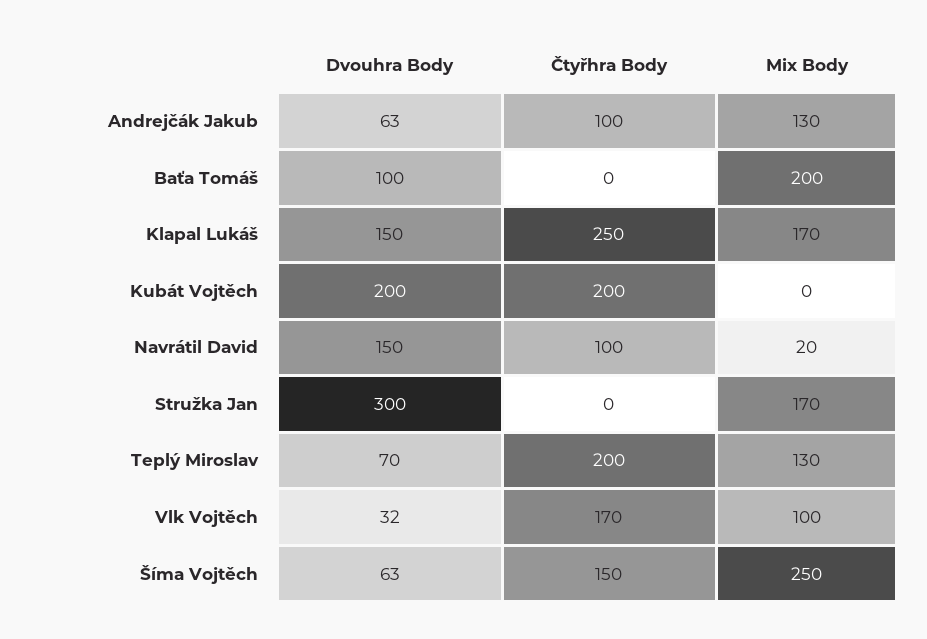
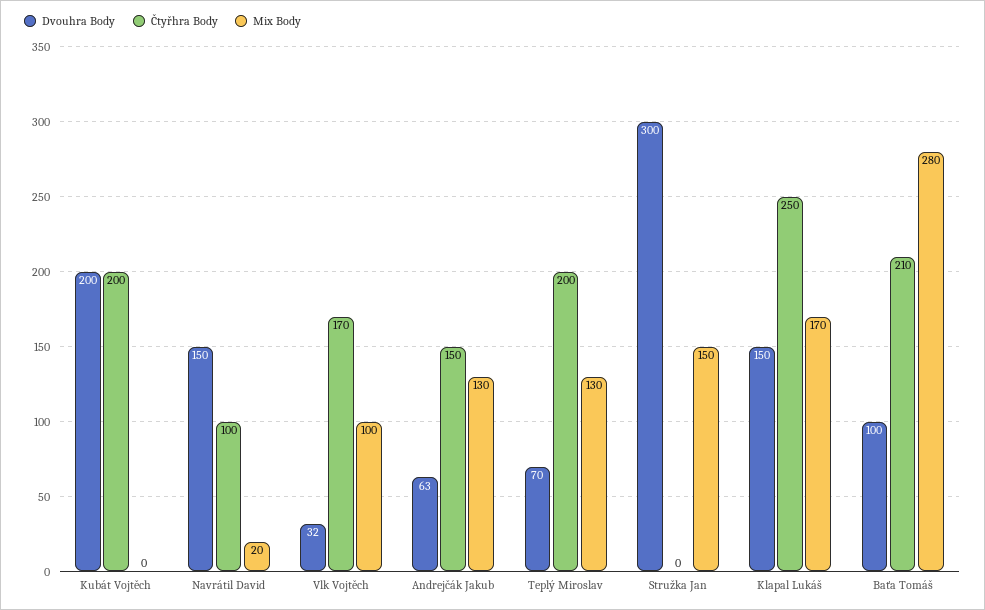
  {
    "Dvouhra Body": {
      "Andrejčák Jakub": 63,
      "Baťa Tomáš": 100,
      "Klapal Lukáš": 150,
      "Kubát Vojtěch": 200,
      "Navrátil David": 150,
      "Stružka Jan": 300,
      "Teplý Miroslav": 70,
-     "Vlk Vojtěch": 32,
+     "Vlk Vojtěch": 32
-     "Šíma Vojtěch": 63
    },
    "Čtyřhra Body": {
-     "Andrejčák Jakub": 100,
+     "Andrejčák Jakub": 150,
-     "Baťa Tomáš": 0,
+     "Baťa Tomáš": 210,
      "Klapal Lukáš": 250,
      "Kubát Vojtěch": 200,
      "Navrátil David": 100,
      "Stružka Jan": 0,
      "Teplý Miroslav": 200,
-     "Vlk Vojtěch": 170,
+     "Vlk Vojtěch": 170
-     "Šíma Vojtěch": 150
    },
    "Mix Body": {
      "Andrejčák Jakub": 130,
-     "Baťa Tomáš": 200,
+     "Baťa Tomáš": 280,
      "Klapal Lukáš": 170,
      "Kubát Vojtěch": 0,
      "Navrátil David": 20,
-     "Stružka Jan": 170,
+     "Stružka Jan": 150,
      "Teplý Miroslav": 130,
-     "Vlk Vojtěch": 100,
+     "Vlk Vojtěch": 100
-     "Šíma Vojtěch": 250
    }
  }

